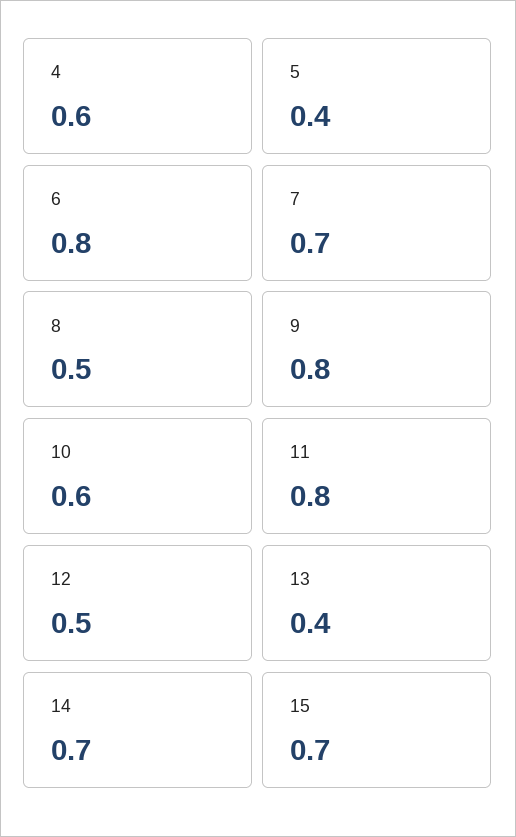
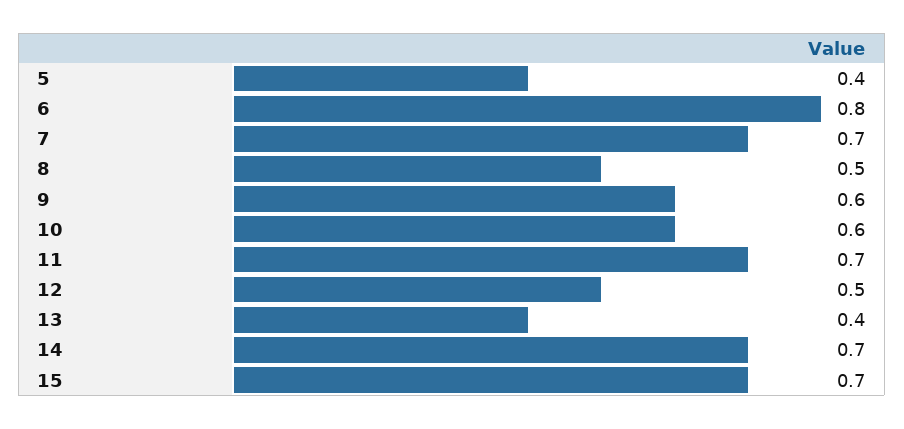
  {
-   "4": 0.6,
    "5": 0.4,
    "6": 0.8,
    "7": 0.7,
    "8": 0.5,
-   "9": 0.8,
+   "9": 0.6,
    "10": 0.6,
-   "11": 0.8,
+   "11": 0.7,
    "12": 0.5,
    "13": 0.4,
    "14": 0.7,
    "15": 0.7
  }

